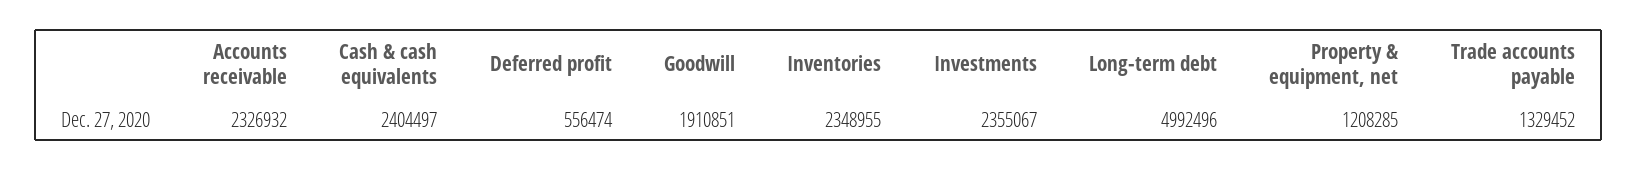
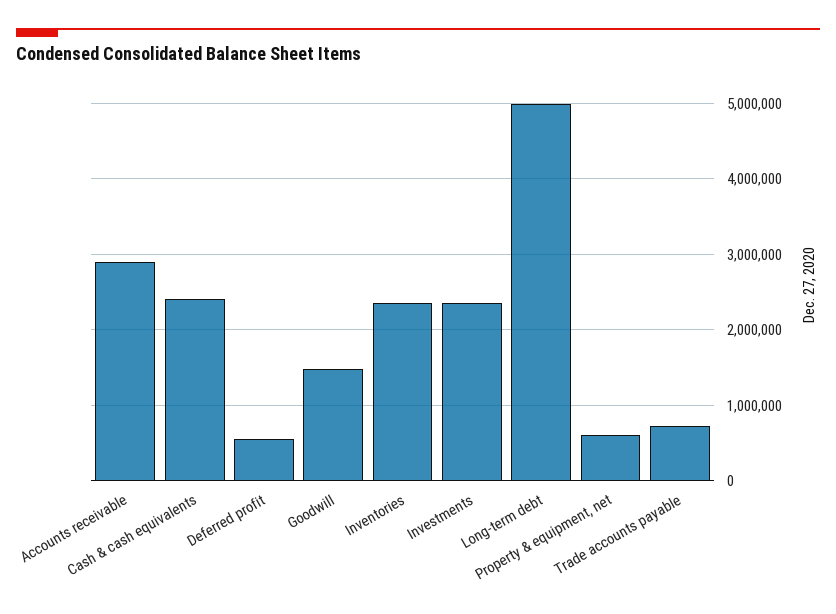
  {
-   "Accounts receivable": 2326932,
+   "Accounts receivable": 2900000,
    "Cash & cash equivalents": 2404497,
    "Deferred profit": 556474,
-   "Goodwill": 1910851,
+   "Goodwill": 1500000,
    "Inventories": 2348955,
    "Investments": 2355067,
    "Long-term debt": 4992496,
-   "Property & equipment, net": 1208285,
+   "Property & equipment, net": 600000,
-   "Trade accounts payable": 1329452
+   "Trade accounts payable": 700000
  }

